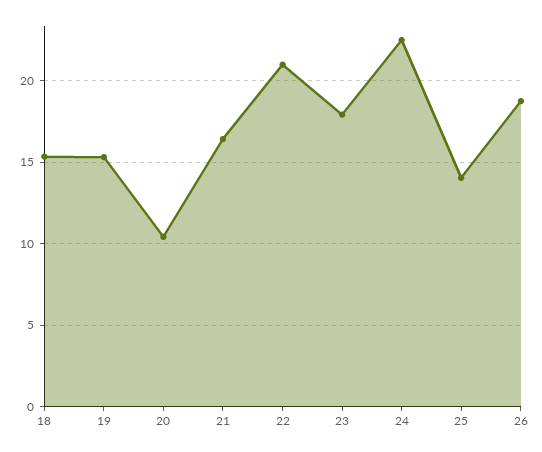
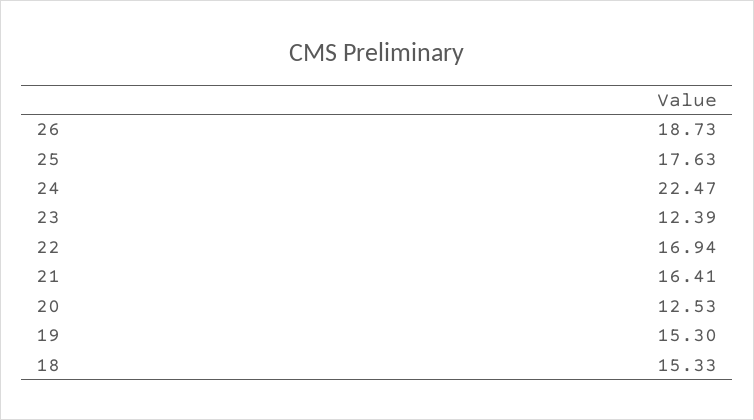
  {
    "18": 15.33,
    "19": 15.3,
-   "20": 10.5,
+   "20": 12.53,
    "21": 16.41,
-   "22": 21,
+   "22": 16.94,
-   "23": 18,
+   "23": 12.39,
    "24": 22.47,
-   "25": 14,
+   "25": 17.63,
    "26": 18.73
  }

